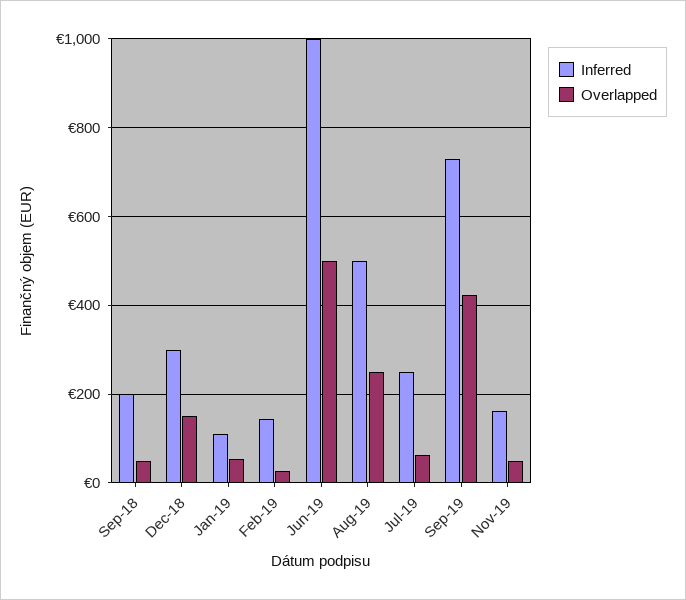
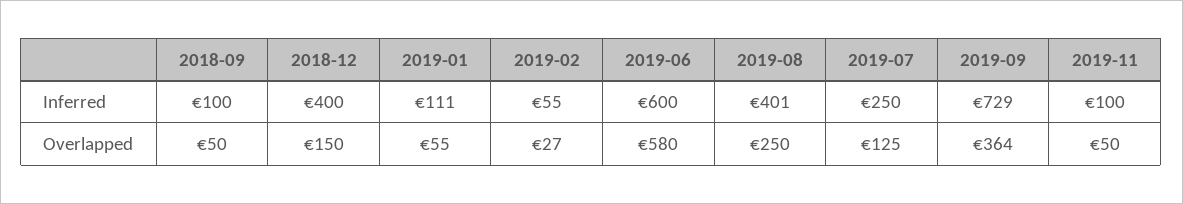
  {
    "Inferred": {
-     "Sep-18": 200,
+     "Sep-18": 100,
-     "Dec-18": 300,
+     "Dec-18": 400,
      "Jan-19": 111,
-     "Feb-19": 140,
+     "Feb-19": 55,
-     "Jun-19": 1000,
+     "Jun-19": 600,
-     "Aug-19": 500,
+     "Aug-19": 401,
      "Jul-19": 250,
      "Sep-19": 729,
-     "Nov-19": 160
+     "Nov-19": 100
    },
    "Overlapped": {
      "Sep-18": 50,
      "Dec-18": 150,
      "Jan-19": 55,
      "Feb-19": 27,
-     "Jun-19": 500,
+     "Jun-19": 580,
      "Aug-19": 250,
-     "Jul-19": 60,
+     "Jul-19": 125,
-     "Sep-19": 420,
+     "Sep-19": 364,
      "Nov-19": 50
    }
  }

